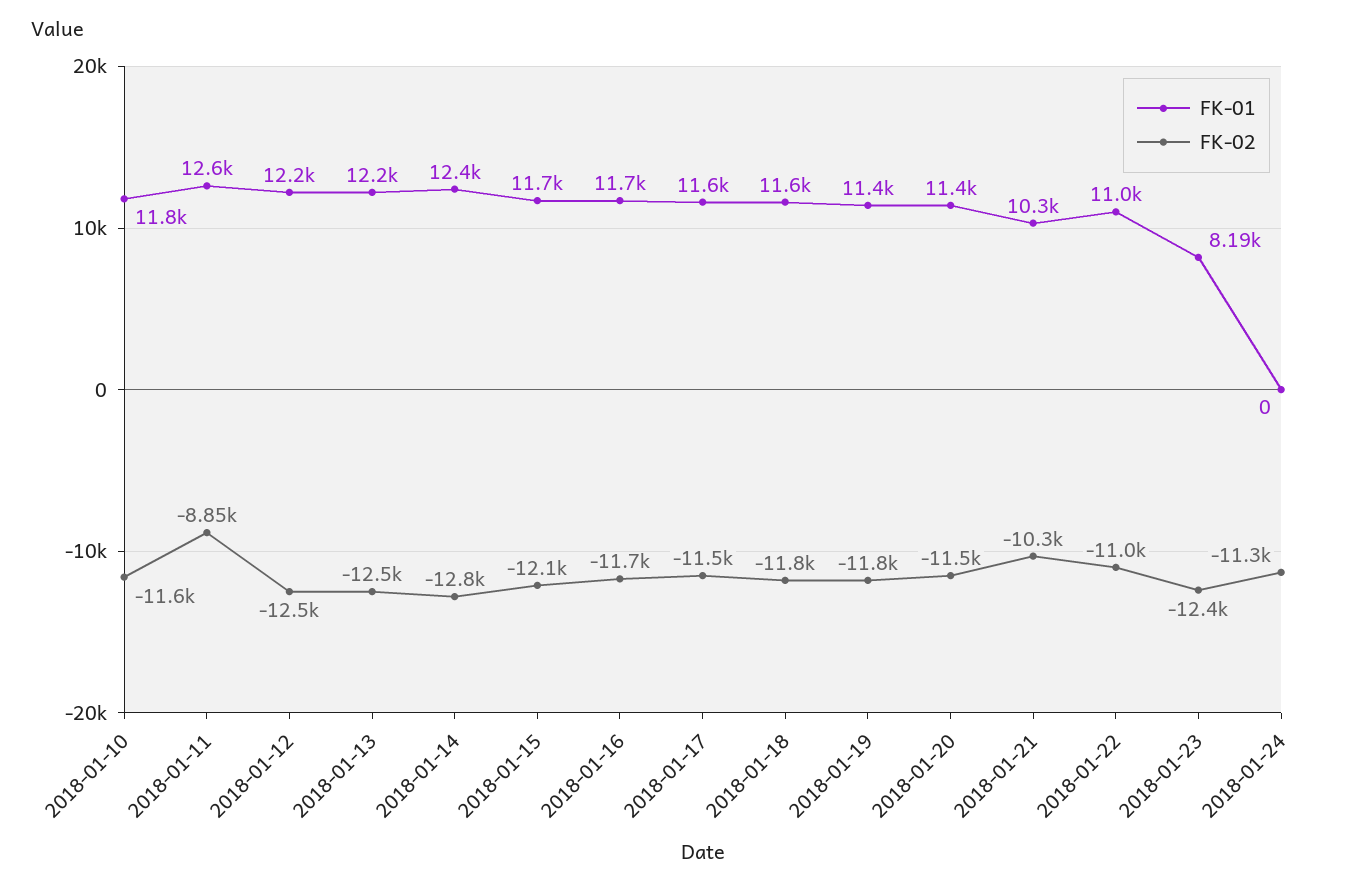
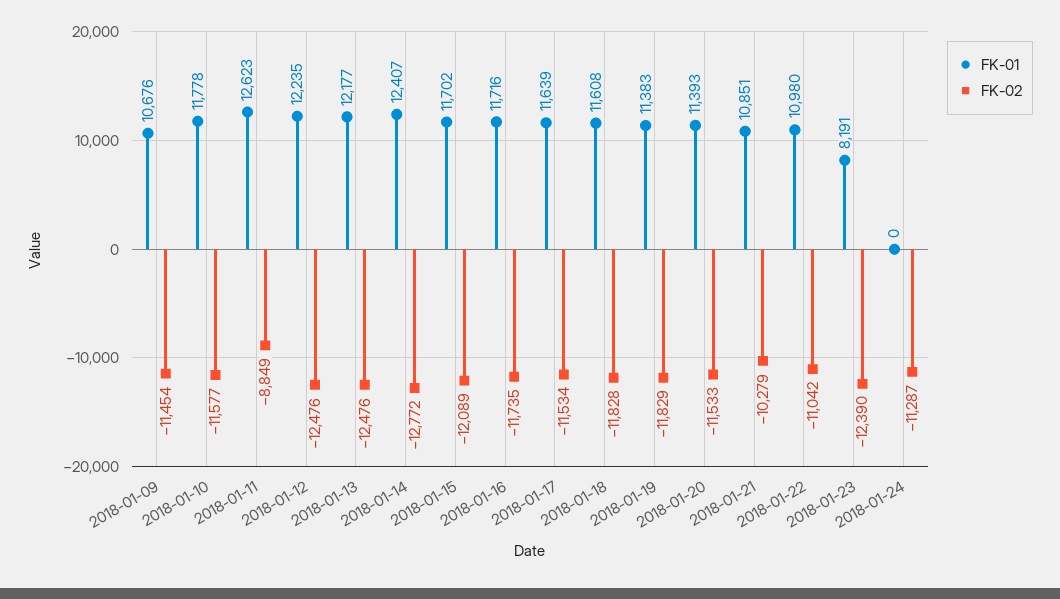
  {
    "FK-01": {
      "2018-01-10": 11778,
      "2018-01-11": 12623,
      "2018-01-12": 12235,
      "2018-01-13": 12177,
      "2018-01-14": 12407,
      "2018-01-15": 11702,
      "2018-01-16": 11716,
      "2018-01-17": 11639,
      "2018-01-18": 11608,
      "2018-01-19": 11383,
      "2018-01-20": 11393,
-     "2018-01-21": 10300,
+     "2018-01-21": 10851,
      "2018-01-22": 10980,
      "2018-01-23": 8191,
-     "2018-01-24": 0
+     "2018-01-24": 0,
+     "2018-01-09": 10676
    },
    "FK-02": {
      "2018-01-10": -11577,
      "2018-01-11": -8849,
      "2018-01-12": -12476,
      "2018-01-13": -12476,
      "2018-01-14": -12772,
      "2018-01-15": -12089,
      "2018-01-16": -11735,
      "2018-01-17": -11534,
      "2018-01-18": -11828,
      "2018-01-19": -11829,
      "2018-01-20": -11533,
      "2018-01-21": -10279,
      "2018-01-22": -11042,
      "2018-01-23": -12390,
-     "2018-01-24": -11287
+     "2018-01-24": -11287,
+     "2018-01-09": -11454
    }
  }

